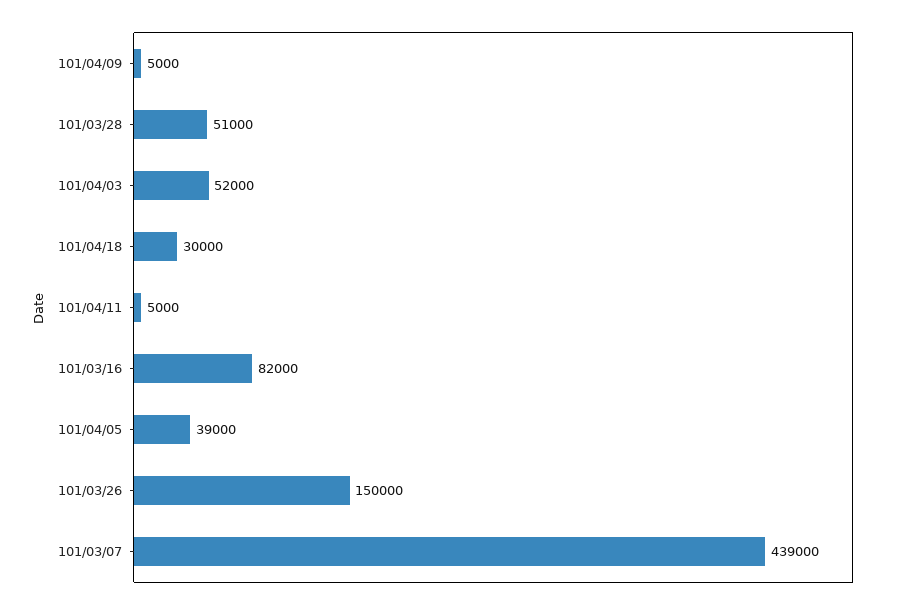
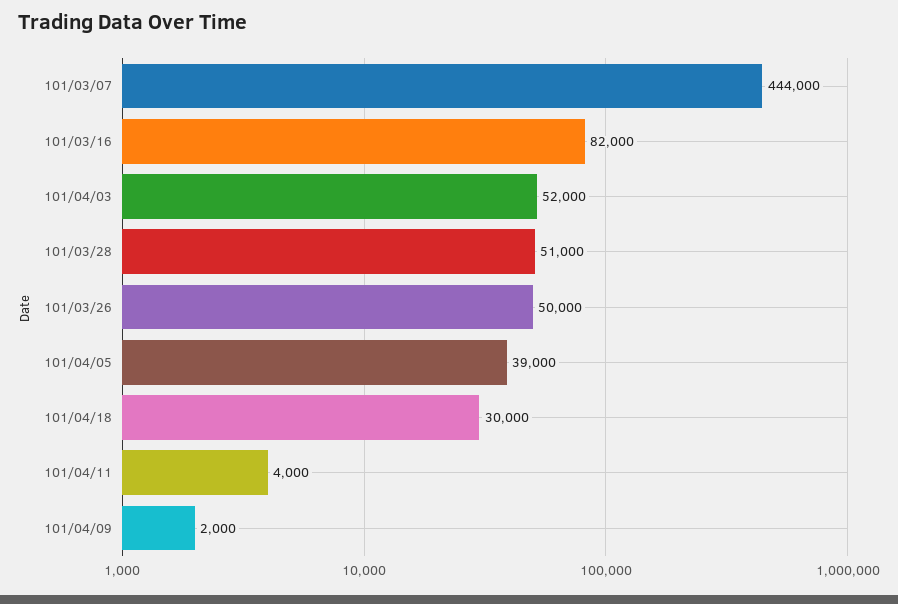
  {
-   "101/04/09": 5000,
+   "101/04/09": 2000,
    "101/03/28": 51000,
    "101/04/03": 52000,
    "101/04/18": 30000,
-   "101/04/11": 5000,
+   "101/04/11": 4000,
    "101/03/16": 82000,
    "101/04/05": 39000,
-   "101/03/26": 150000,
+   "101/03/26": 50000,
-   "101/03/07": 439000
+   "101/03/07": 444000
  }

